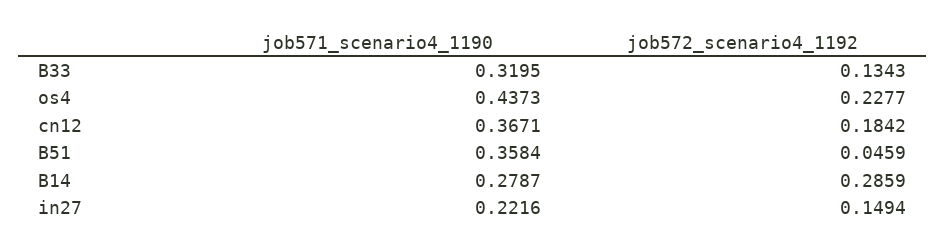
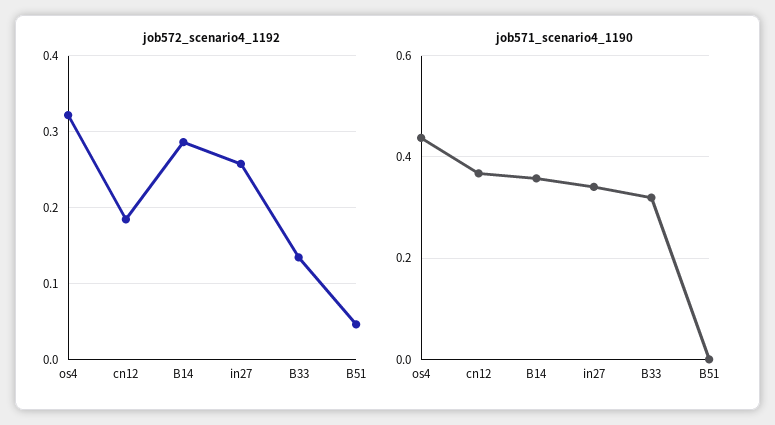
  {
    "job571_scenario4_1190": {
      "B33": 0.3195,
      "os4": 0.4373,
      "cn12": 0.3671,
-     "B51": 0.3584,
+     "B51": 0,
-     "B14": 0.2787,
+     "B14": 0.36,
-     "in27": 0.2216
+     "in27": 0.34
    },
    "job572_scenario4_1192": {
      "B33": 0.1343,
-     "os4": 0.2277,
+     "os4": 0.32,
      "cn12": 0.1842,
      "B51": 0.0459,
      "B14": 0.2859,
-     "in27": 0.1494
+     "in27": 0.26
    }
  }

